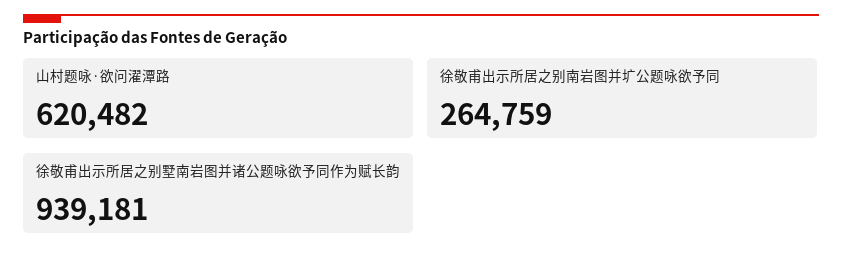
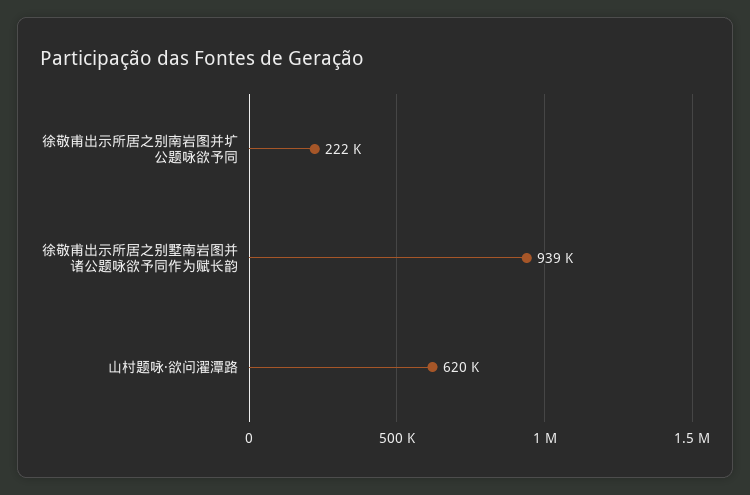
  {
    "山村题咏·欲问濯潭路": 620482,
-   "徐敬甫出示所居之别南岩图并圹公题咏欲予同": 264759,
+   "徐敬甫出示所居之别南岩图并圹公题咏欲予同": 222000,
    "徐敬甫出示所居之别墅南岩图并诸公题咏欲予同作为赋长韵": 939181
  }

